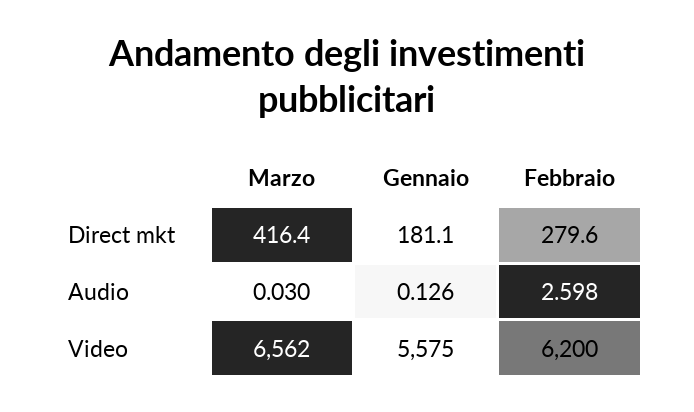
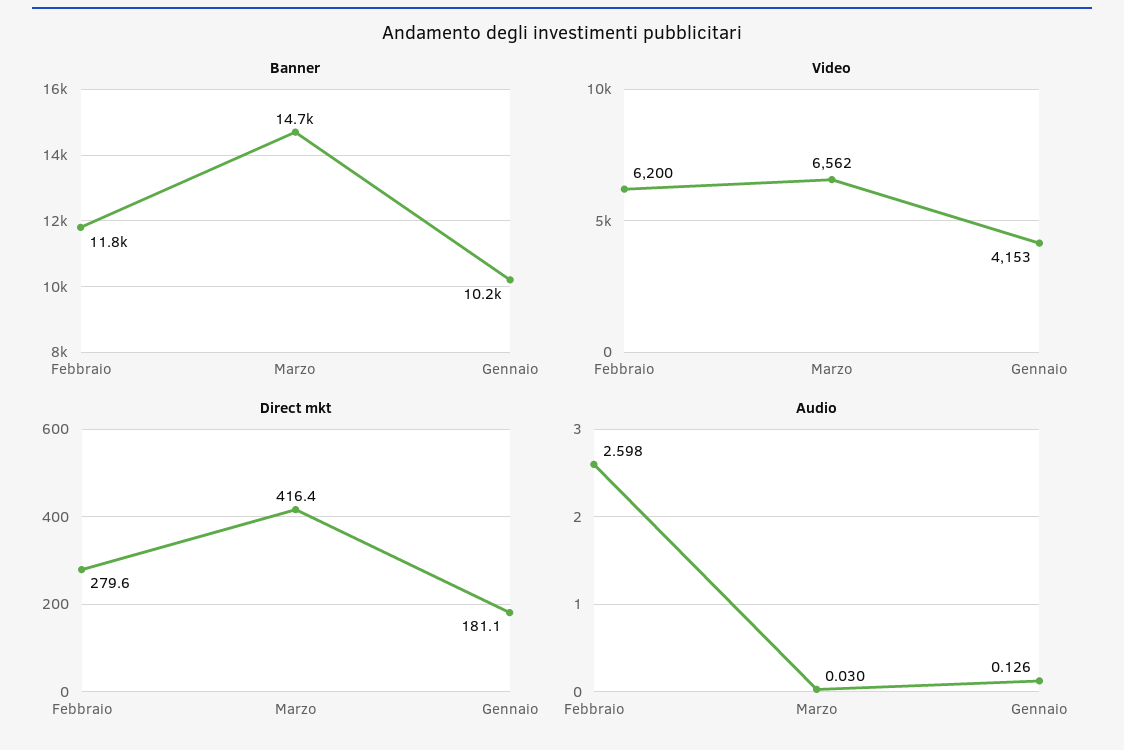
  {
    "Direct mkt": {
      "Marzo": 416.4,
      "Gennaio": 181.1,
      "Febbraio": 279.6
    },
    "Audio": {
      "Marzo": 0.03,
      "Gennaio": 0.126,
      "Febbraio": 2.598
    },
    "Video": {
      "Marzo": 6562,
-     "Gennaio": 5575,
+     "Gennaio": 4153,
      "Febbraio": 6200
-   }
+   },
+   "Banner": {
+     "Febbraio": 11800,
+     "Marzo": 14700,
+     "Gennaio": 10200
+   }
  }

